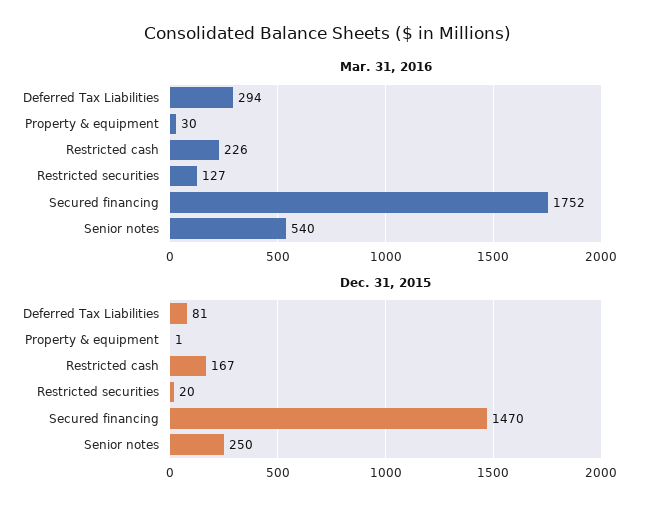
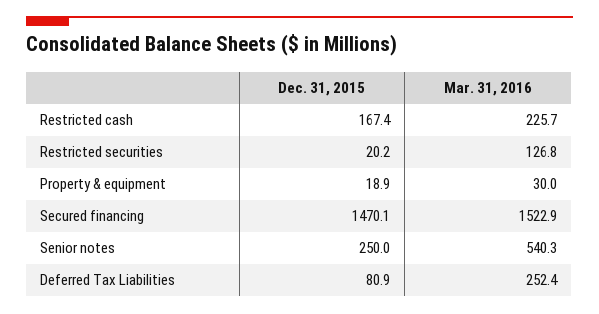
  {
    "Mar. 31, 2016": {
-     "Deferred Tax Liabilities": 294,
+     "Deferred Tax Liabilities": 252.4,
      "Property & equipment": 30,
      "Restricted cash": 225.7,
      "Restricted securities": 126.8,
-     "Secured financing": 1752,
+     "Secured financing": 1522.9,
      "Senior notes": 540.3
    },
    "Dec. 31, 2015": {
      "Deferred Tax Liabilities": 80.9,
-     "Property & equipment": 1,
+     "Property & equipment": 18.9,
      "Restricted cash": 167.4,
      "Restricted securities": 20.2,
      "Secured financing": 1470.1,
      "Senior notes": 250
    }
  }

